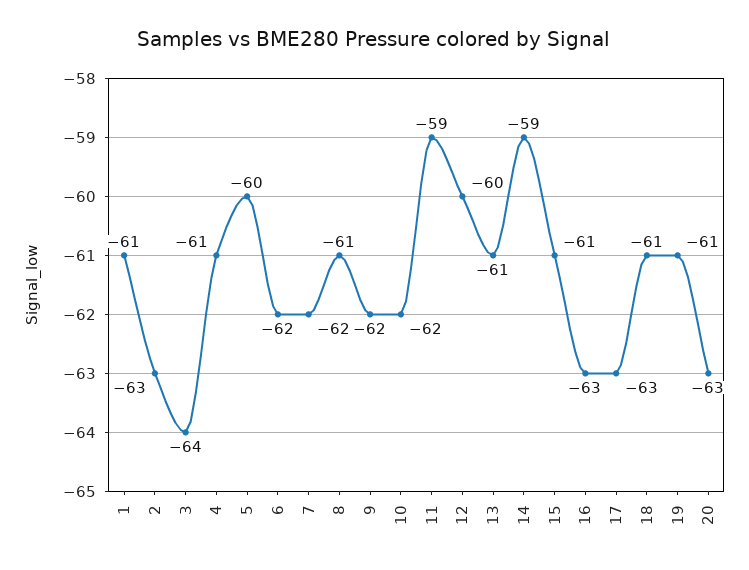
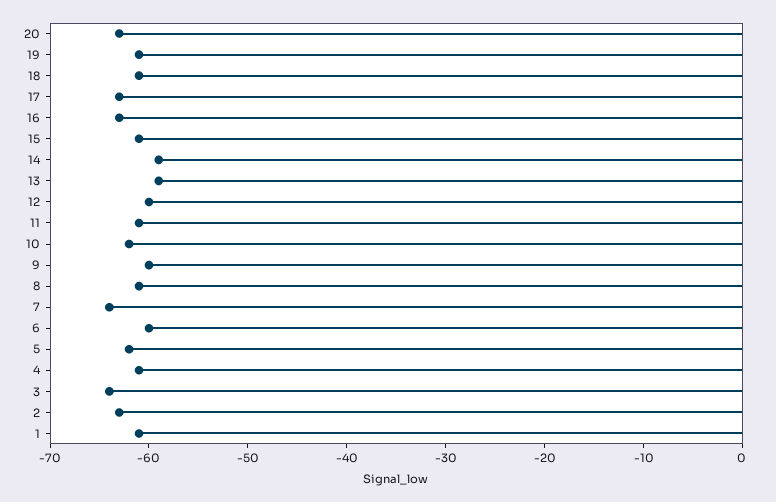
  {
    "1": -61,
    "2": -63,
    "3": -64,
    "4": -61,
-   "5": -60,
+   "5": -62,
-   "6": -62,
+   "6": -60,
-   "7": -62,
+   "7": -64,
    "8": -61,
-   "9": -62,
+   "9": -60,
    "10": -62,
-   "11": -59,
+   "11": -61,
    "12": -60,
-   "13": -61,
+   "13": -59,
    "14": -59,
    "15": -61,
    "16": -63,
    "17": -63,
    "18": -61,
    "19": -61,
    "20": -63
  }

